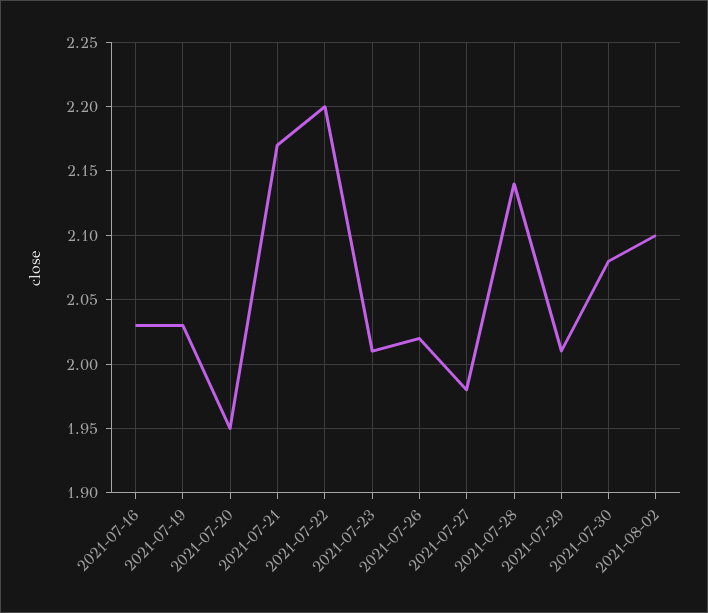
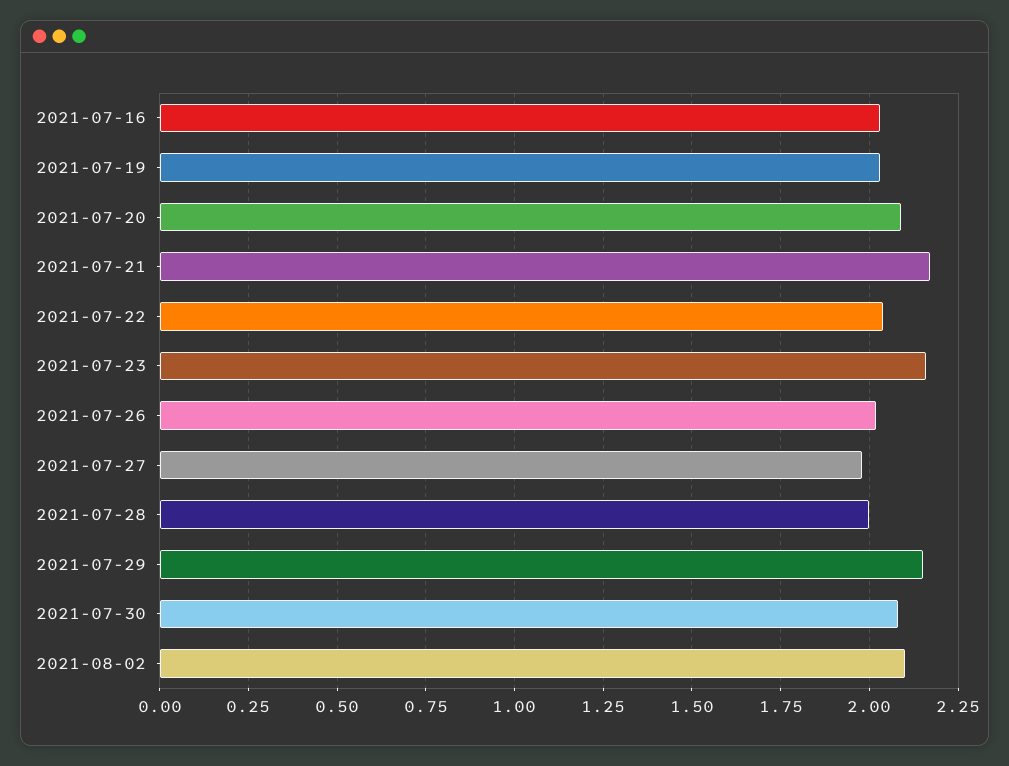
  {
    "2021-07-16": 2.03,
    "2021-07-19": 2.03,
-   "2021-07-20": 1.95,
+   "2021-07-20": 2.1,
    "2021-07-21": 2.17,
-   "2021-07-22": 2.2,
+   "2021-07-22": 2.05,
-   "2021-07-23": 2.01,
+   "2021-07-23": 2.15,
    "2021-07-26": 2.02,
    "2021-07-27": 1.98,
-   "2021-07-28": 2.14,
+   "2021-07-28": 2,
-   "2021-07-29": 2.01,
+   "2021-07-29": 2.15,
    "2021-07-30": 2.08,
    "2021-08-02": 2.1
  }

